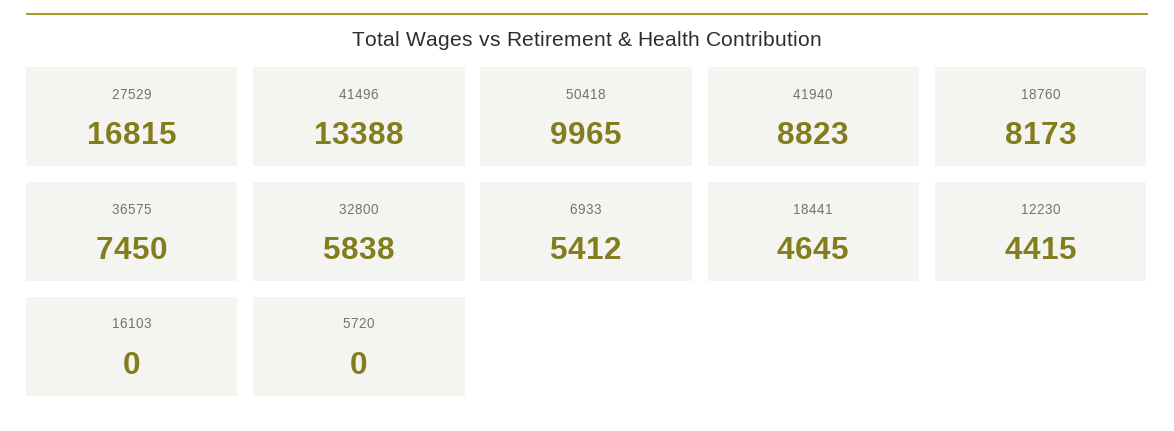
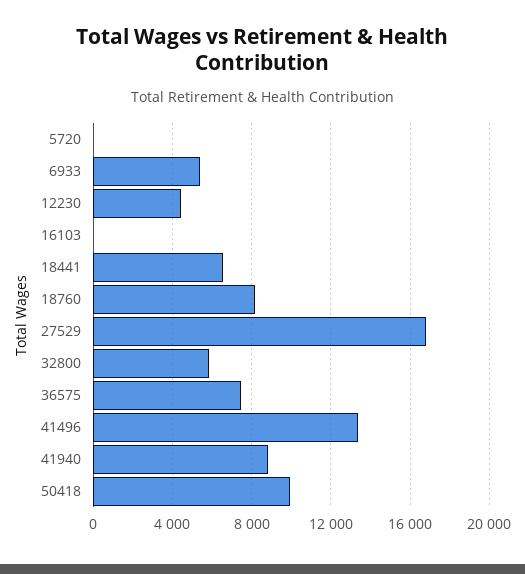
  {
    "27529": 16815,
    "41496": 13388,
    "50418": 9965,
    "41940": 8823,
    "18760": 8173,
    "36575": 7450,
    "32800": 5838,
    "6933": 5412,
-   "18441": 4645,
+   "18441": 6500,
    "12230": 4415,
    "16103": 0,
    "5720": 0
  }

